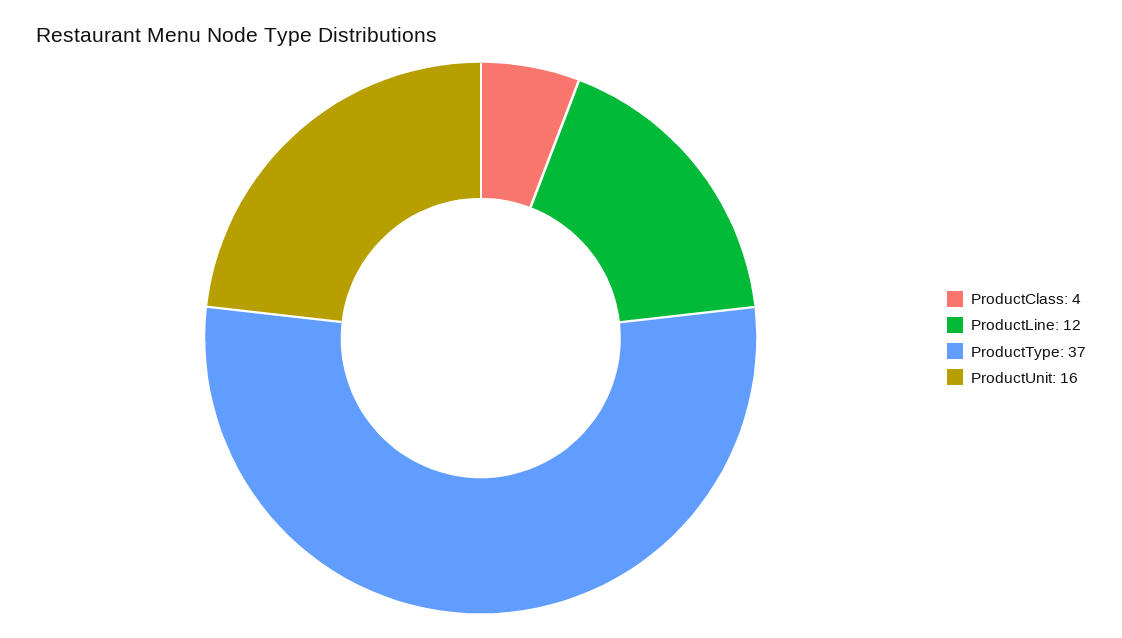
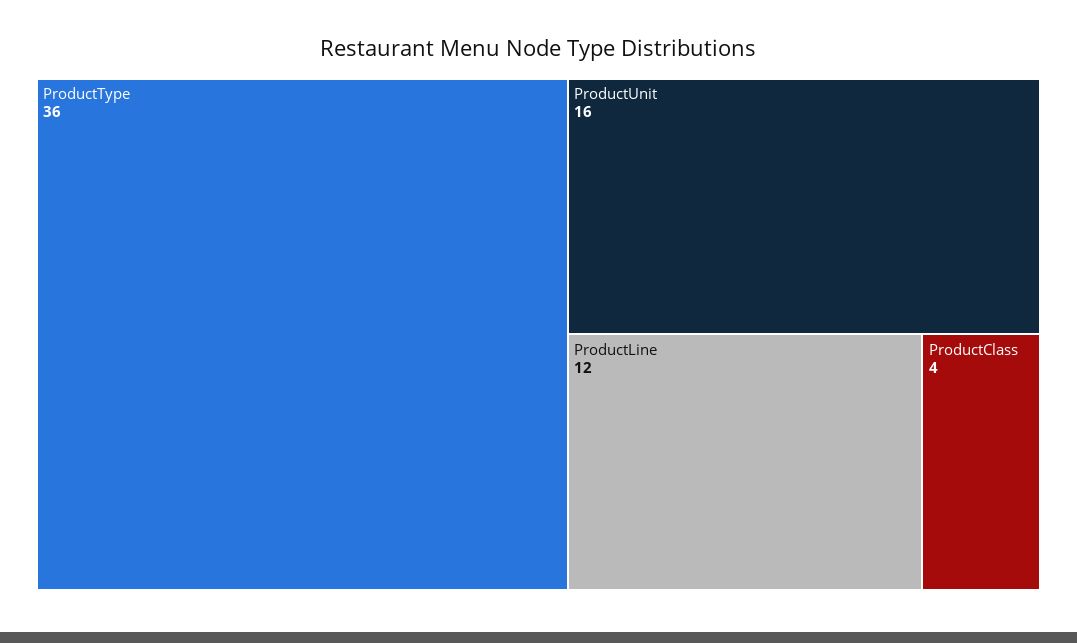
  {
    "ProductClass": 4,
    "ProductLine": 12,
-   "ProductType": 37,
+   "ProductType": 36,
    "ProductUnit": 16
  }

